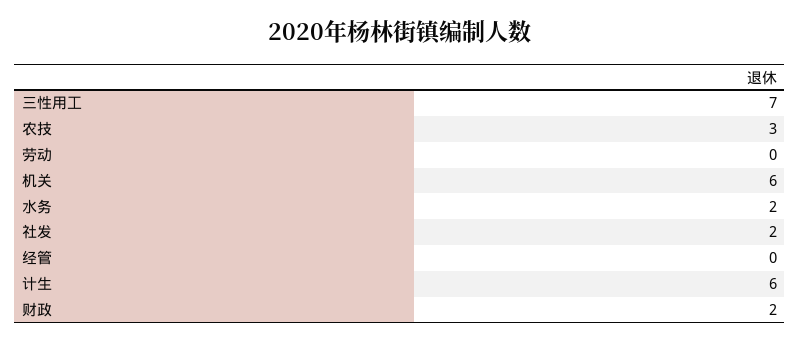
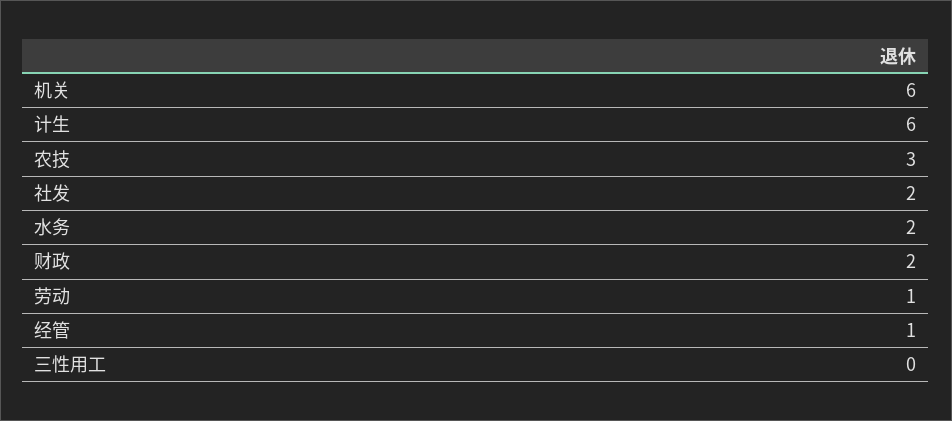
  {
-   "三性用工": 7,
+   "三性用工": 0,
    "农技": 3,
-   "劳动": 0,
+   "劳动": 1,
    "机关": 6,
    "水务": 2,
    "社发": 2,
-   "经管": 0,
+   "经管": 1,
    "计生": 6,
    "财政": 2
  }

